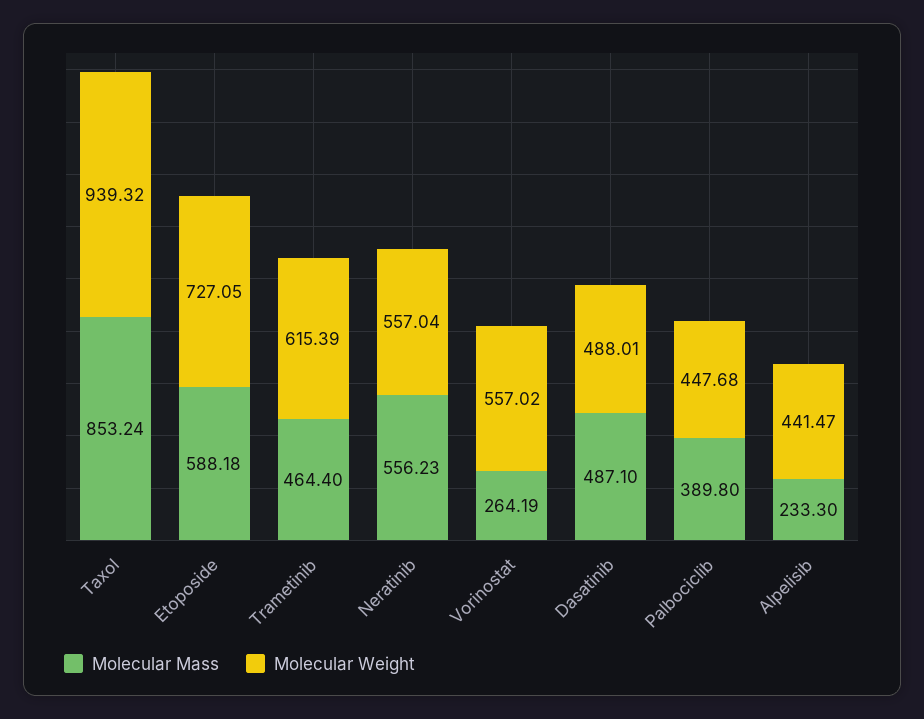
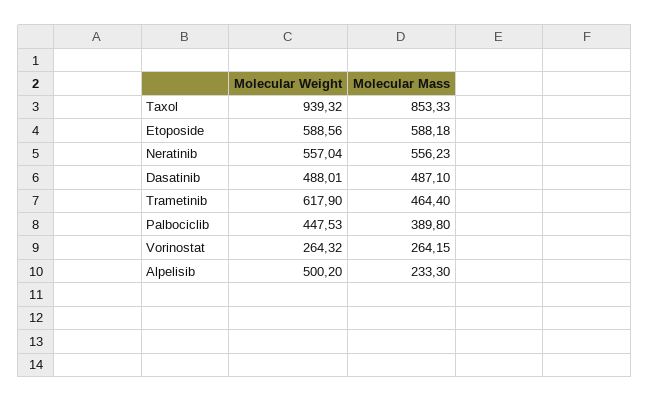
  {
    "Molecular Mass": {
-     "Taxol": 853.24,
+     "Taxol": 853.33,
      "Etoposide": 588.18,
      "Trametinib": 464.4,
      "Neratinib": 556.23,
-     "Vorinostat": 264.19,
+     "Vorinostat": 264.15,
      "Dasatinib": 487.1,
      "Palbociclib": 389.8,
      "Alpelisib": 233.3
    },
    "Molecular Weight": {
      "Taxol": 939.32,
-     "Etoposide": 727.05,
+     "Etoposide": 588.56,
-     "Trametinib": 615.39,
+     "Trametinib": 617.9,
      "Neratinib": 557.04,
-     "Vorinostat": 557.02,
+     "Vorinostat": 264.32,
      "Dasatinib": 488.01,
-     "Palbociclib": 447.68,
+     "Palbociclib": 447.53,
-     "Alpelisib": 441.47
+     "Alpelisib": 500.2
    }
  }

